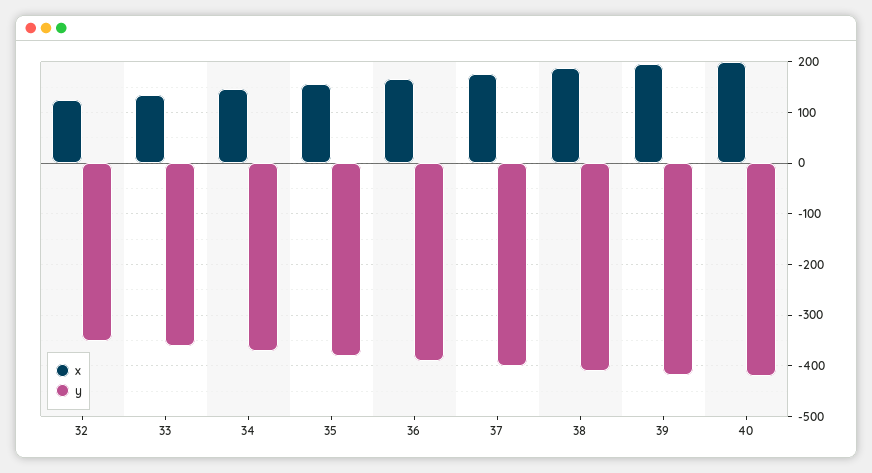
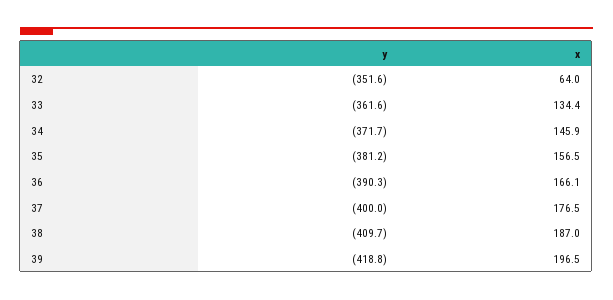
  {
    "x": {
-     "32": 120,
+     "32": 64,
      "33": 134.4,
      "34": 145.9,
      "35": 156.5,
      "36": 166.1,
      "37": 176.5,
      "38": 187,
-     "39": 196.5,
+     "39": 196.5
-     "40": 200
    },
    "y": {
      "32": -351.6,
      "33": -361.6,
      "34": -371.7,
      "35": -381.2,
      "36": -390.3,
      "37": -400,
      "38": -409.7,
-     "39": -418.8,
+     "39": -418.8
-     "40": -420
    }
  }

